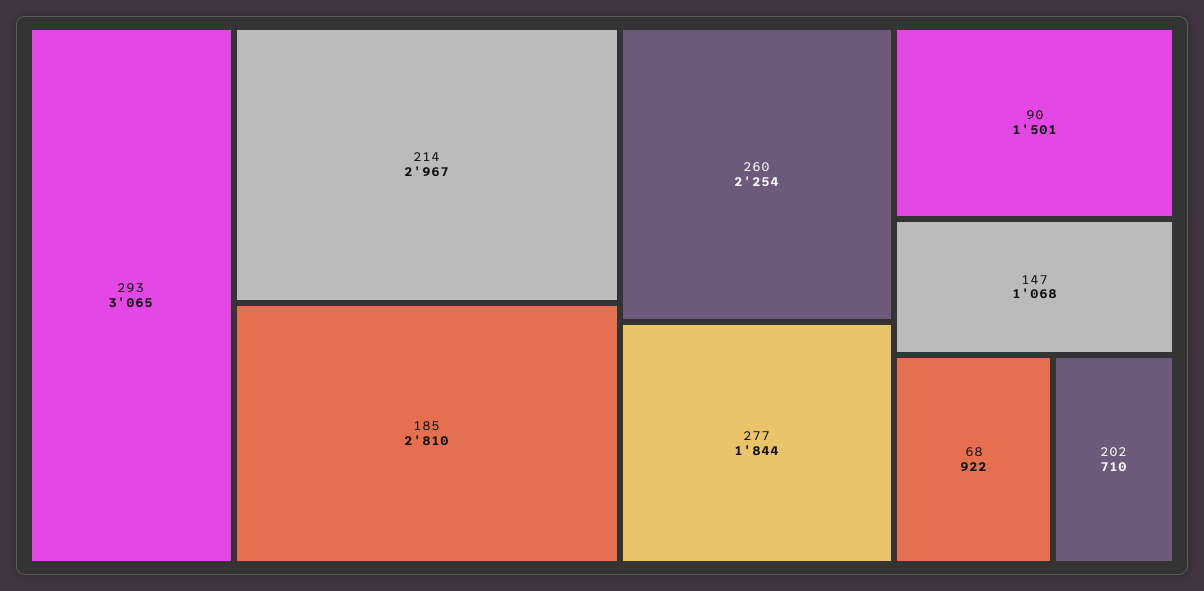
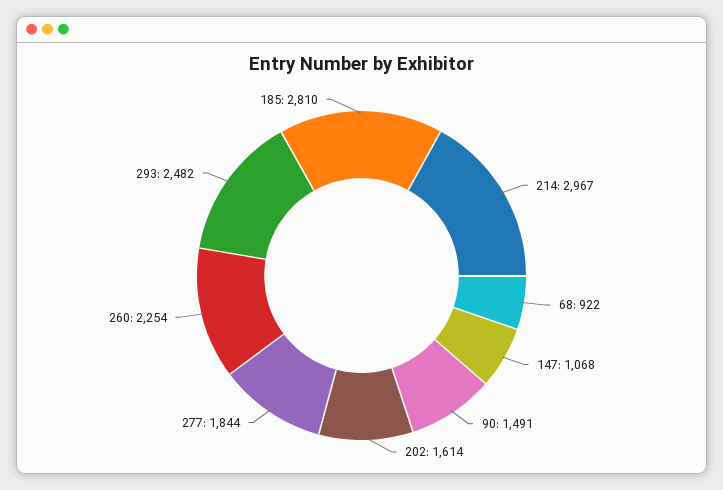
  {
-   "293": 3065,
+   "293": 2482,
    "214": 2967,
    "185": 2810,
    "260": 2254,
    "277": 1844,
-   "90": 1501,
+   "90": 1491,
    "147": 1068,
    "68": 922,
-   "202": 710
+   "202": 1614
  }

